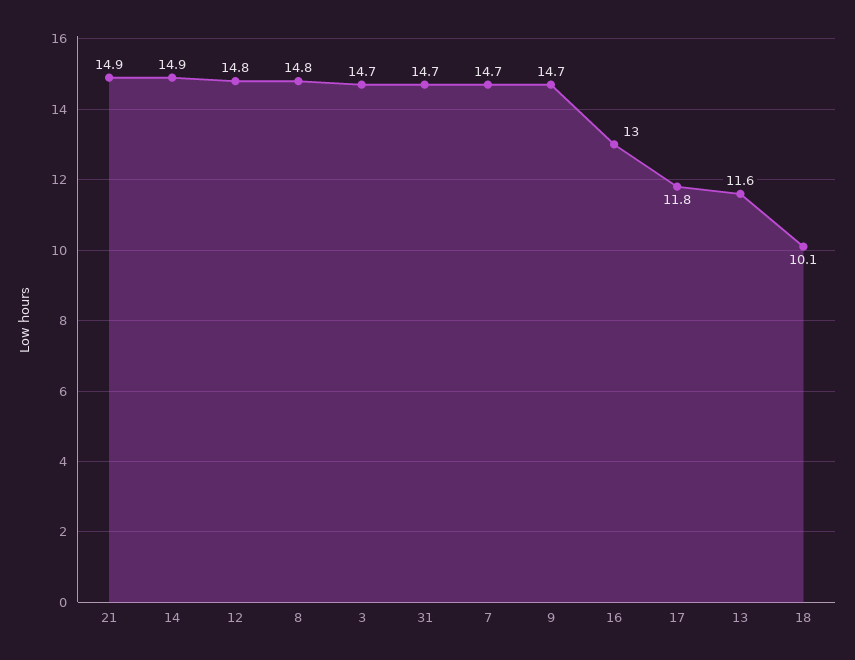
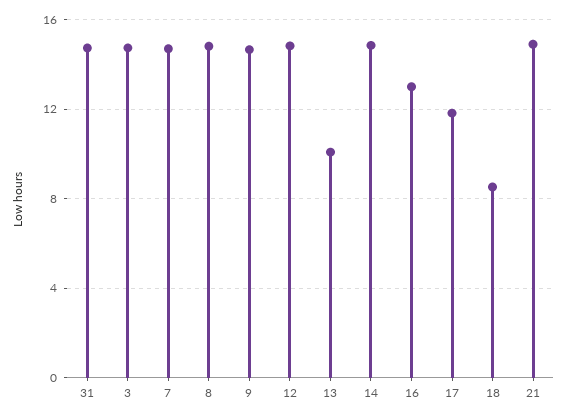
  {
    "21": 14.9,
    "14": 14.9,
    "12": 14.8,
    "8": 14.8,
    "3": 14.7,
    "31": 14.7,
    "7": 14.7,
    "9": 14.7,
    "16": 13,
    "17": 11.8,
-   "13": 11.6,
+   "13": 10,
-   "18": 10.1
+   "18": 8.5
  }

